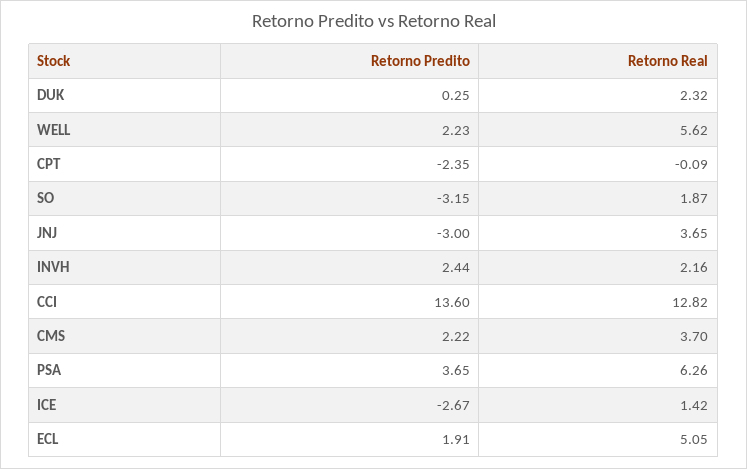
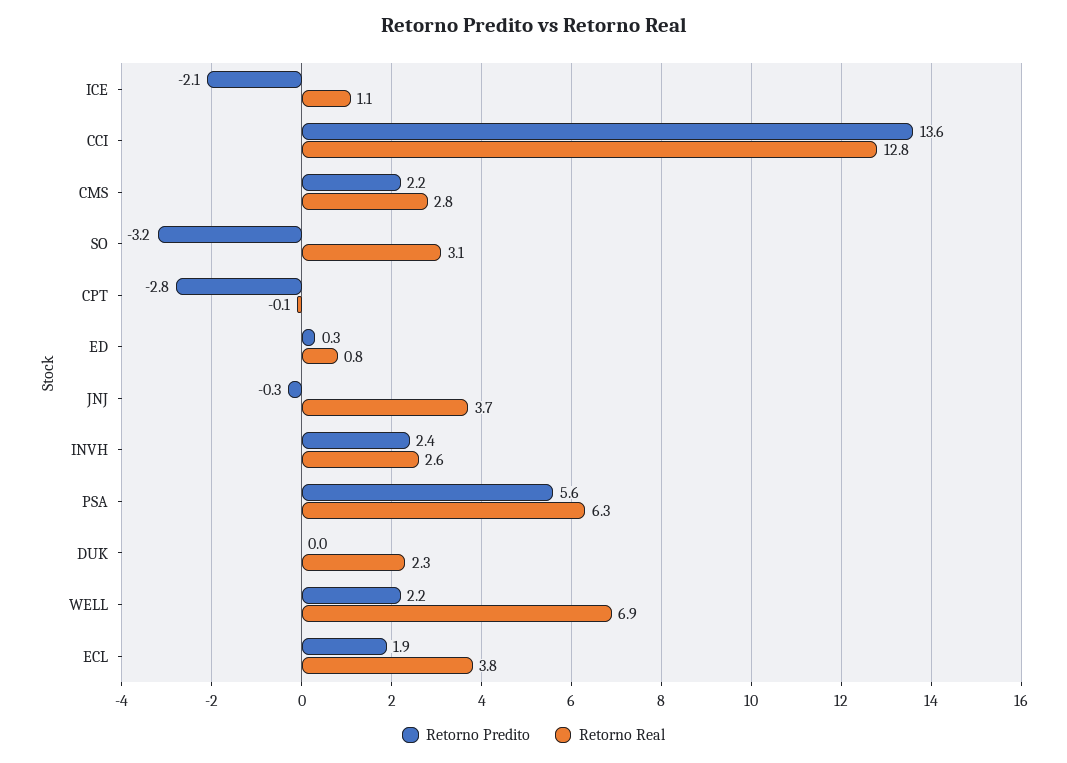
  {
    "Retorno Predito": {
-     "DUK": 0.25,
+     "DUK": 0,
      "WELL": 2.23,
-     "CPT": -2.35,
+     "CPT": -2.8,
      "SO": -3.15,
-     "JNJ": -3,
+     "JNJ": -0.3,
      "INVH": 2.44,
      "CCI": 13.6,
      "CMS": 2.22,
-     "PSA": 3.65,
+     "PSA": 5.6,
-     "ICE": -2.67,
+     "ICE": -2.1,
-     "ECL": 1.91
+     "ECL": 1.91,
+     "ED": 0.3
    },
    "Retorno Real": {
      "DUK": 2.32,
-     "WELL": 5.62,
+     "WELL": 6.9,
      "CPT": -0.09,
-     "SO": 1.87,
+     "SO": 3.1,
      "JNJ": 3.65,
-     "INVH": 2.16,
+     "INVH": 2.6,
      "CCI": 12.82,
-     "CMS": 3.7,
+     "CMS": 2.8,
      "PSA": 6.26,
-     "ICE": 1.42,
+     "ICE": 1.1,
-     "ECL": 5.05
+     "ECL": 3.8,
+     "ED": 0.8
    }
  }

